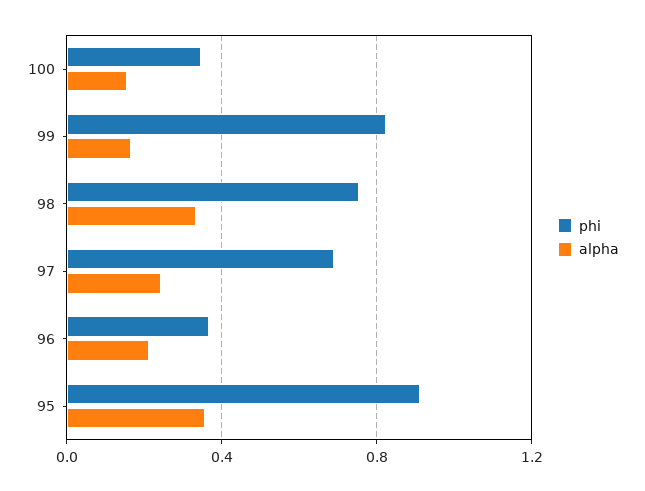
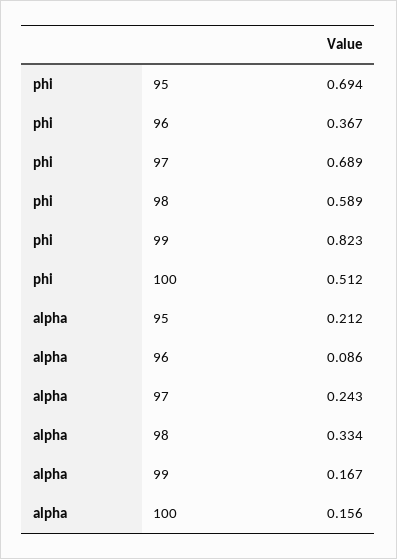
  {
    "phi": {
-     "100": 0.35,
+     "100": 0.512,
      "99": 0.823,
-     "98": 0.75,
+     "98": 0.589,
      "97": 0.689,
      "96": 0.367,
-     "95": 0.9
+     "95": 0.694
    },
    "alpha": {
      "100": 0.156,
      "99": 0.167,
      "98": 0.334,
      "97": 0.243,
-     "96": 0.2,
+     "96": 0.086,
-     "95": 0.35
+     "95": 0.212
    }
  }

